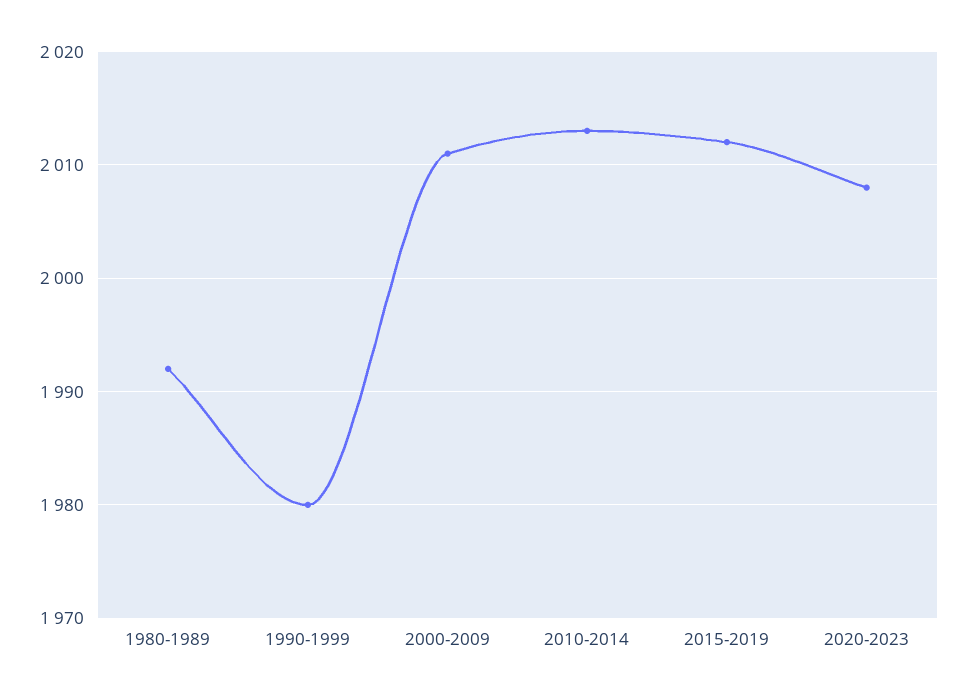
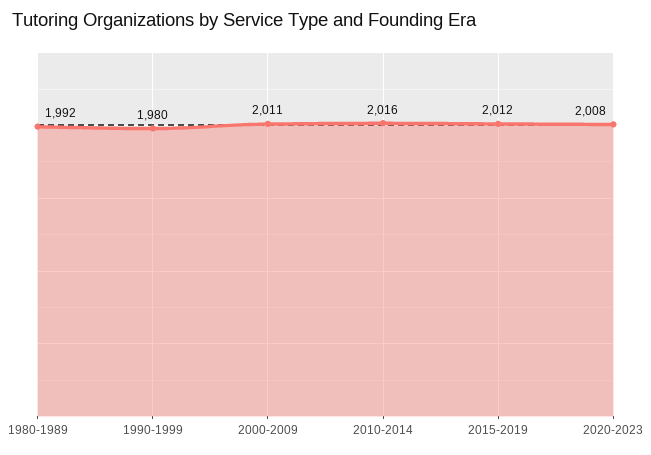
  {
    "1980-1989": 1992,
    "1990-1999": 1980,
    "2000-2009": 2011,
-   "2010-2014": 2013,
+   "2010-2014": 2016,
    "2015-2019": 2012,
    "2020-2023": 2008
  }

